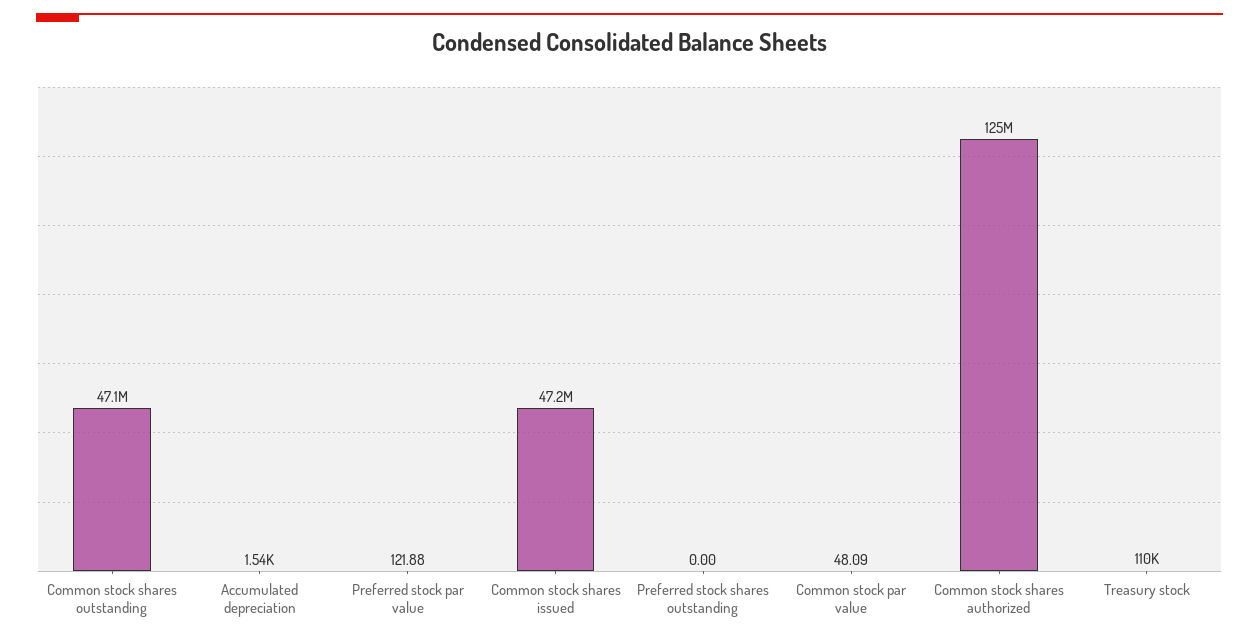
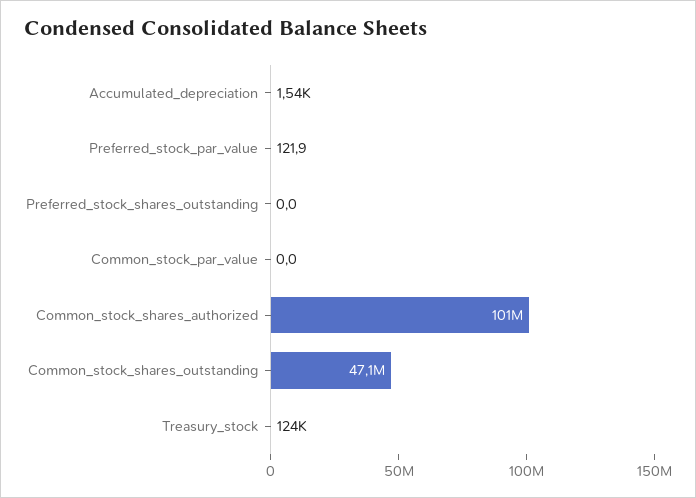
  {
    "Common stock shares outstanding": 47100000,
    "Accumulated depreciation": 1540,
    "Preferred stock par value": 121.88,
-   "Common stock shares issued": 47200000,
    "Preferred stock shares outstanding": 0,
-   "Common stock par value": 48.09,
+   "Common stock par value": 0,
-   "Common stock shares authorized": 125000000,
+   "Common stock shares authorized": 101000000,
-   "Treasury stock": 110000
+   "Treasury stock": 124000
  }

